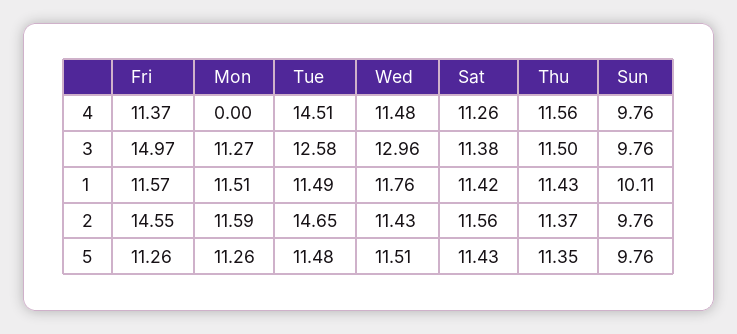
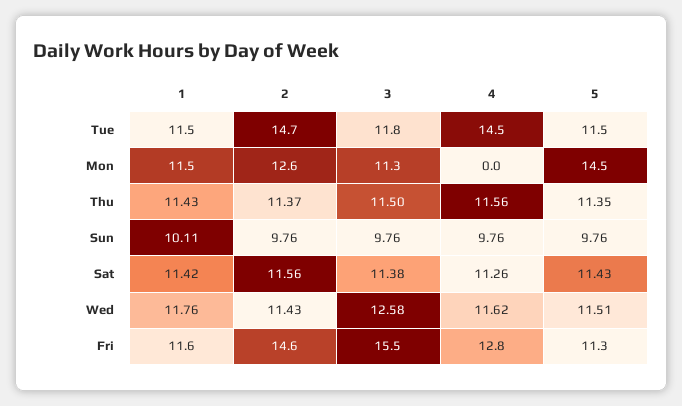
  {
    "Fri": {
-     "4": 11.37,
+     "4": 12.8,
-     "3": 14.97,
+     "3": 15.5,
      "1": 11.57,
      "2": 14.55,
      "5": 11.26
    },
    "Mon": {
      "4": 0,
      "3": 11.27,
      "1": 11.51,
-     "2": 11.59,
+     "2": 12.6,
-     "5": 11.26
+     "5": 14.5
    },
    "Tue": {
      "4": 14.51,
-     "3": 12.58,
+     "3": 11.8,
      "1": 11.49,
      "2": 14.65,
      "5": 11.48
    },
    "Wed": {
-     "4": 11.48,
+     "4": 11.62,
-     "3": 12.96,
+     "3": 12.58,
      "1": 11.76,
      "2": 11.43,
      "5": 11.51
    },
    "Sat": {
      "4": 11.26,
      "3": 11.38,
      "1": 11.42,
      "2": 11.56,
      "5": 11.43
    },
    "Thu": {
      "4": 11.56,
      "3": 11.5,
      "1": 11.43,
      "2": 11.37,
      "5": 11.35
    },
    "Sun": {
      "4": 9.76,
      "3": 9.76,
      "1": 10.11,
      "2": 9.76,
      "5": 9.76
    }
  }

